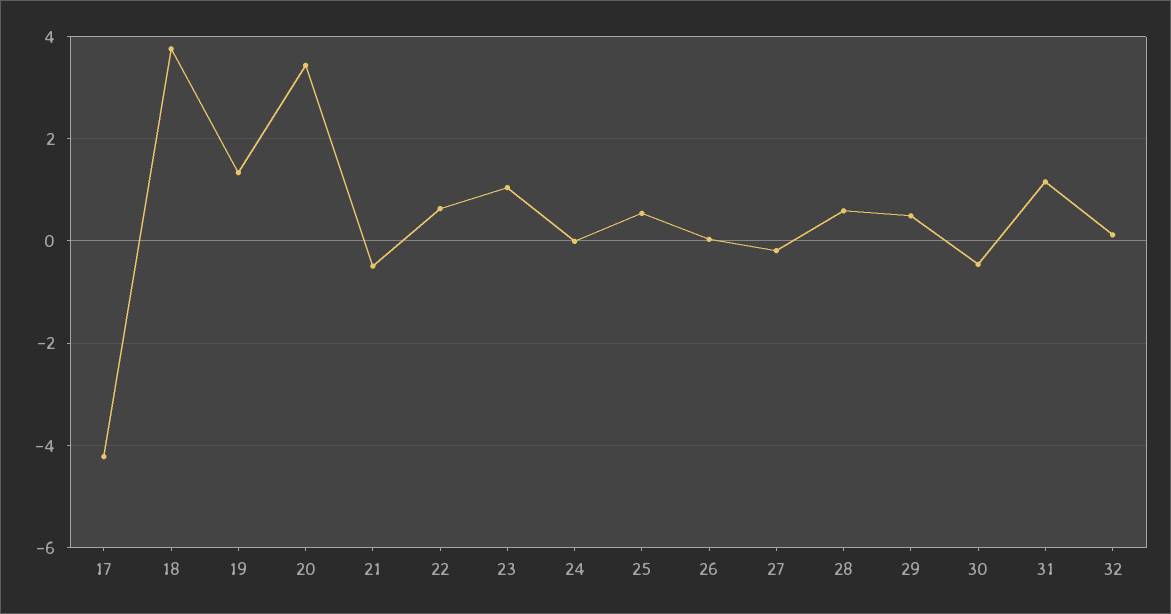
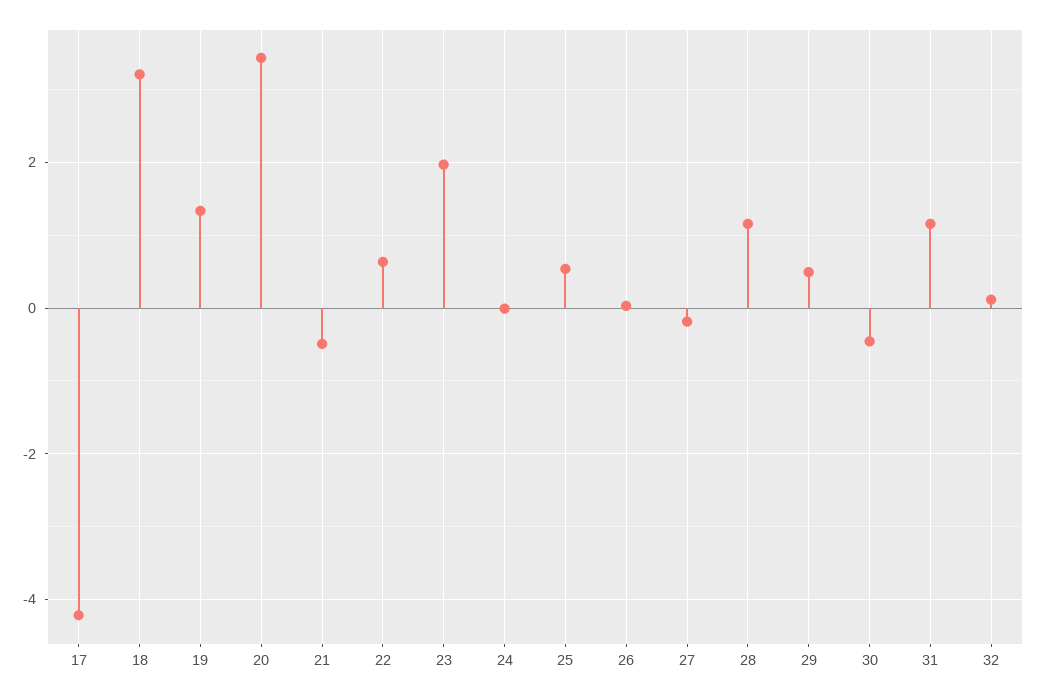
  {
    "17": -4.2,
-   "18": 3.8,
+   "18": 3.2,
    "19": 1.4,
    "20": 3.4,
    "21": -0.4,
    "22": 0.6,
-   "23": 1,
+   "23": 2,
    "24": 0,
    "25": 0.6,
    "26": 0,
    "27": -0.2,
-   "28": 0.6,
+   "28": 1.2,
    "29": 0.4,
    "30": -0.4,
    "31": 1.2,
    "32": 0.2
  }

